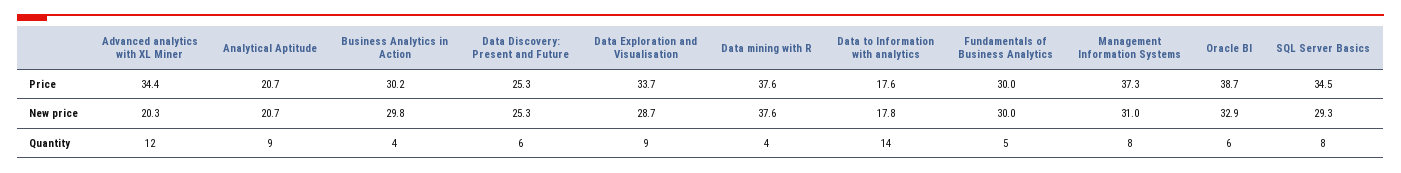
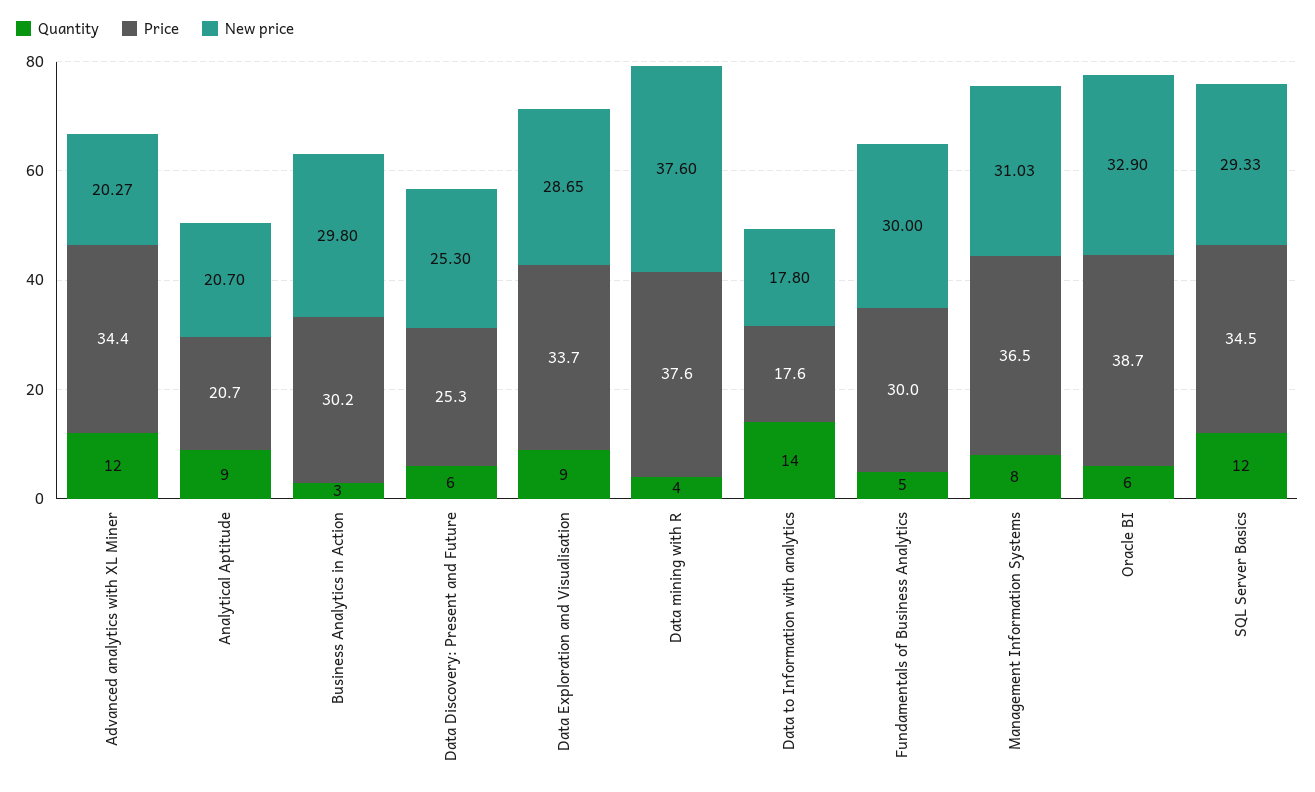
  {
    "Price": {
      "Advanced analytics with XL Miner": 34.4,
      "Analytical Aptitude": 20.7,
      "Business Analytics in Action": 30.2,
      "Data Discovery: Present and Future": 25.3,
      "Data Exploration and Visualisation": 33.7,
      "Data mining with R": 37.6,
      "Data to Information with analytics": 17.6,
      "Fundamentals of Business Analytics": 30,
-     "Management Information Systems": 37.3,
+     "Management Information Systems": 36.5,
      "Oracle BI": 38.7,
      "SQL Server Basics": 34.5
    },
    "New price": {
      "Advanced analytics with XL Miner": 20.27,
      "Analytical Aptitude": 20.7,
      "Business Analytics in Action": 29.8,
      "Data Discovery: Present and Future": 25.3,
      "Data Exploration and Visualisation": 28.65,
      "Data mining with R": 37.6,
      "Data to Information with analytics": 17.8,
      "Fundamentals of Business Analytics": 30,
      "Management Information Systems": 31.03,
      "Oracle BI": 32.9,
      "SQL Server Basics": 29.33
    },
    "Quantity": {
      "Advanced analytics with XL Miner": 12,
      "Analytical Aptitude": 9,
-     "Business Analytics in Action": 4,
+     "Business Analytics in Action": 3,
      "Data Discovery: Present and Future": 6,
      "Data Exploration and Visualisation": 9,
      "Data mining with R": 4,
      "Data to Information with analytics": 14,
      "Fundamentals of Business Analytics": 5,
      "Management Information Systems": 8,
      "Oracle BI": 6,
-     "SQL Server Basics": 8
+     "SQL Server Basics": 12
    }
  }

